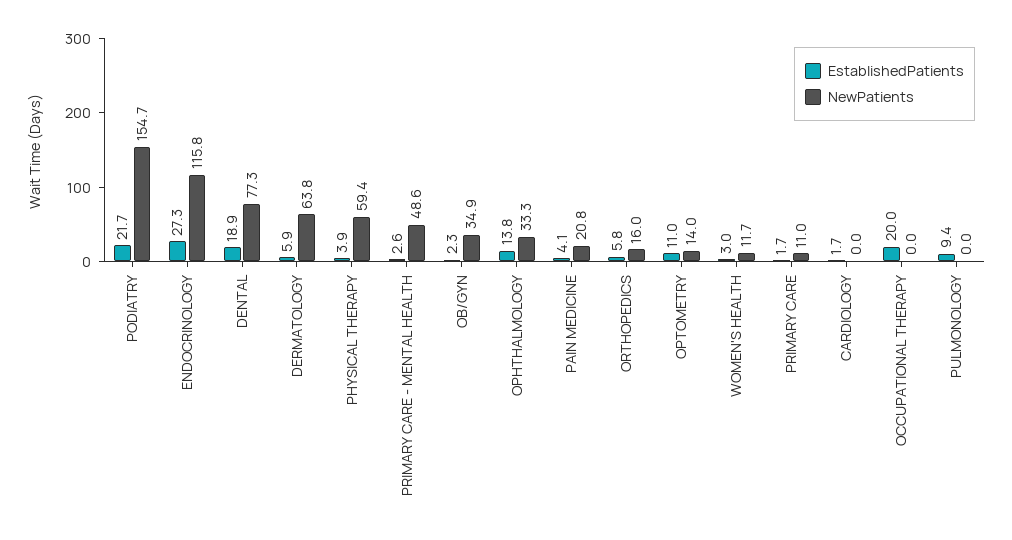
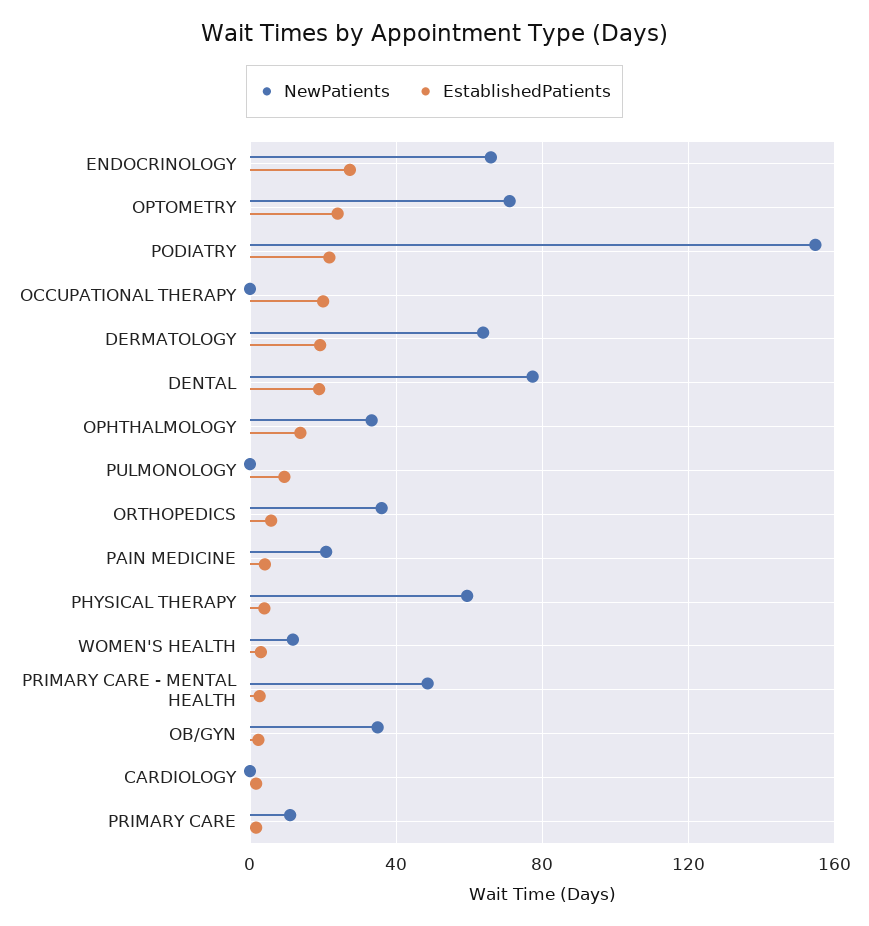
  {
    "EstablishedPatients": {
      "PODIATRY": 21.7,
      "ENDOCRINOLOGY": 27.3,
      "DENTAL": 18.9,
-     "DERMATOLOGY": 5.9,
+     "DERMATOLOGY": 20,
      "PHYSICAL THERAPY": 3.9,
      "PRIMARY CARE - MENTAL HEALTH": 2.6,
      "OB/GYN": 2.3,
      "OPHTHALMOLOGY": 13.8,
      "PAIN MEDICINE": 4.1,
      "ORTHOPEDICS": 5.8,
-     "OPTOMETRY": 11,
+     "OPTOMETRY": 25,
      "WOMEN'S HEALTH": 3,
      "PRIMARY CARE": 1.7,
      "CARDIOLOGY": 1.7,
      "OCCUPATIONAL THERAPY": 20,
      "PULMONOLOGY": 9.4
    },
    "NewPatients": {
      "PODIATRY": 154.7,
-     "ENDOCRINOLOGY": 115.8,
+     "ENDOCRINOLOGY": 65,
      "DENTAL": 77.3,
      "DERMATOLOGY": 63.8,
      "PHYSICAL THERAPY": 59.4,
      "PRIMARY CARE - MENTAL HEALTH": 48.6,
      "OB/GYN": 34.9,
      "OPHTHALMOLOGY": 33.3,
      "PAIN MEDICINE": 20.8,
-     "ORTHOPEDICS": 16,
+     "ORTHOPEDICS": 35,
-     "OPTOMETRY": 14,
+     "OPTOMETRY": 70,
      "WOMEN'S HEALTH": 11.7,
      "PRIMARY CARE": 11,
      "CARDIOLOGY": 0,
      "OCCUPATIONAL THERAPY": 0,
      "PULMONOLOGY": 0
    }
  }

